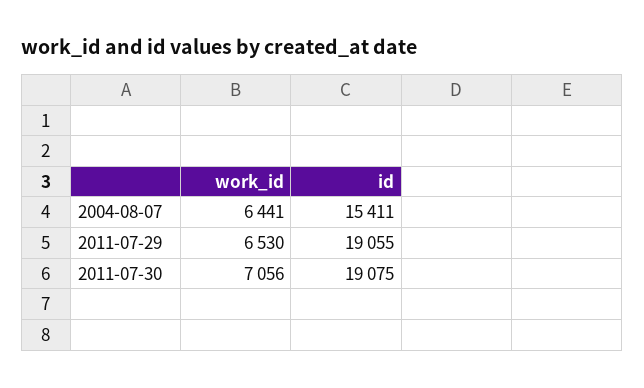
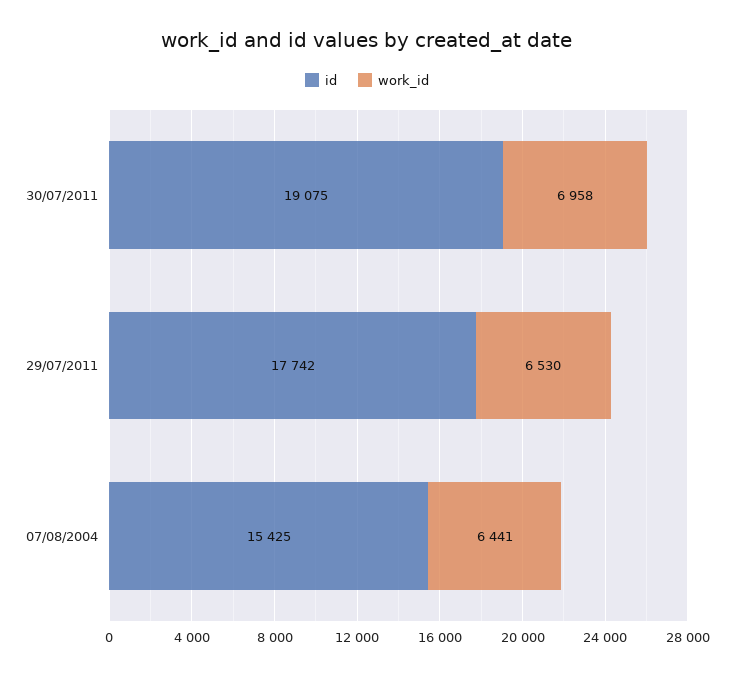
  {
    "work_id": {
      "2004-08-07": 6441,
      "2011-07-29": 6530,
-     "2011-07-30": 7056
+     "2011-07-30": 6958
    },
    "id": {
-     "2004-08-07": 15411,
+     "2004-08-07": 15425,
-     "2011-07-29": 19055,
+     "2011-07-29": 17742,
      "2011-07-30": 19075
    }
  }

